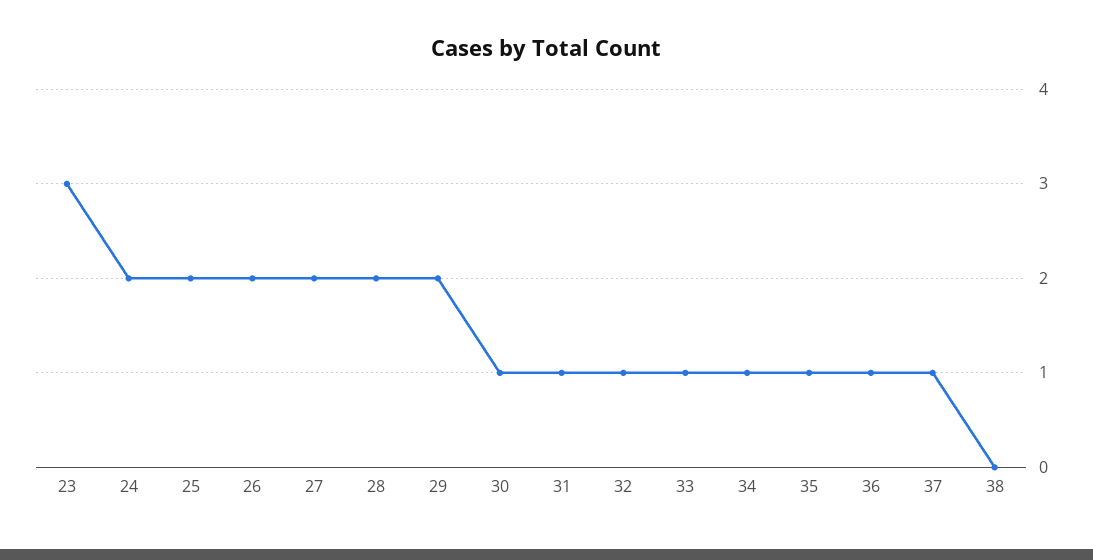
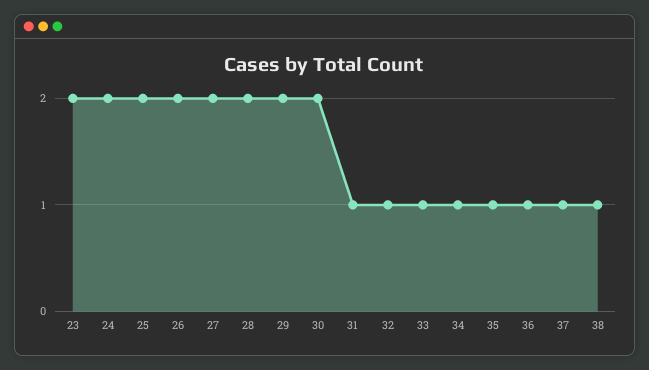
  {
-   "23": 3,
+   "23": 2,
    "24": 2,
    "25": 2,
    "26": 2,
    "27": 2,
    "28": 2,
    "29": 2,
-   "30": 1,
+   "30": 2,
    "31": 1,
    "32": 1,
    "33": 1,
    "34": 1,
    "35": 1,
    "36": 1,
    "37": 1,
-   "38": 0
+   "38": 1
  }

